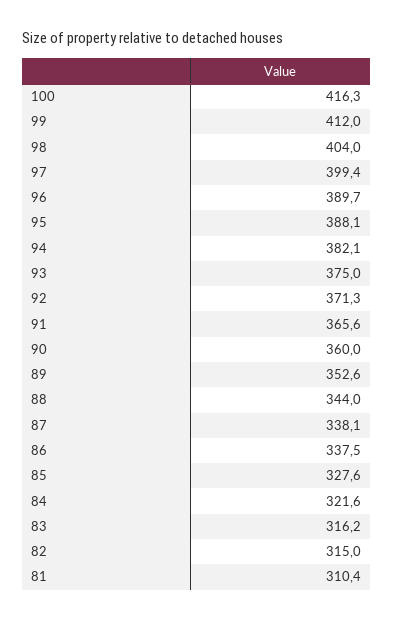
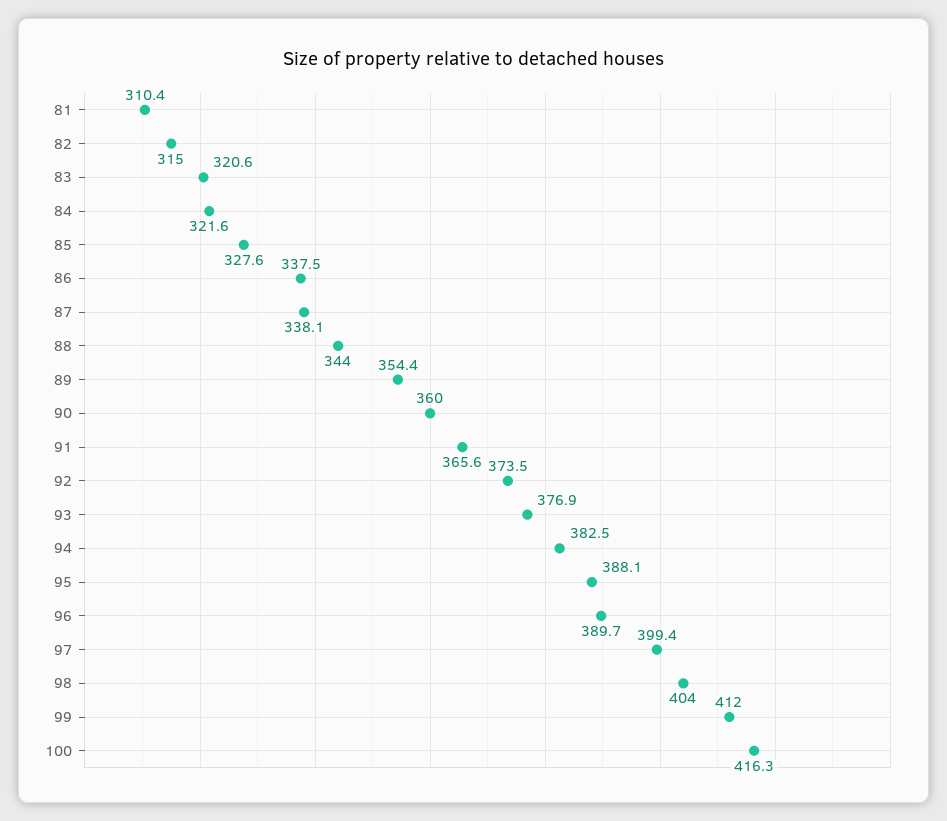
  {
    "100": 416.3,
    "99": 412,
    "98": 404,
    "97": 399.4,
    "96": 389.7,
    "95": 388.1,
-   "94": 382.1,
+   "94": 382.5,
-   "93": 375,
+   "93": 376.9,
-   "92": 371.3,
+   "92": 373.5,
    "91": 365.6,
    "90": 360,
-   "89": 352.6,
+   "89": 354.4,
    "88": 344,
    "87": 338.1,
    "86": 337.5,
    "85": 327.6,
    "84": 321.6,
-   "83": 316.2,
+   "83": 320.6,
    "82": 315,
    "81": 310.4
  }

